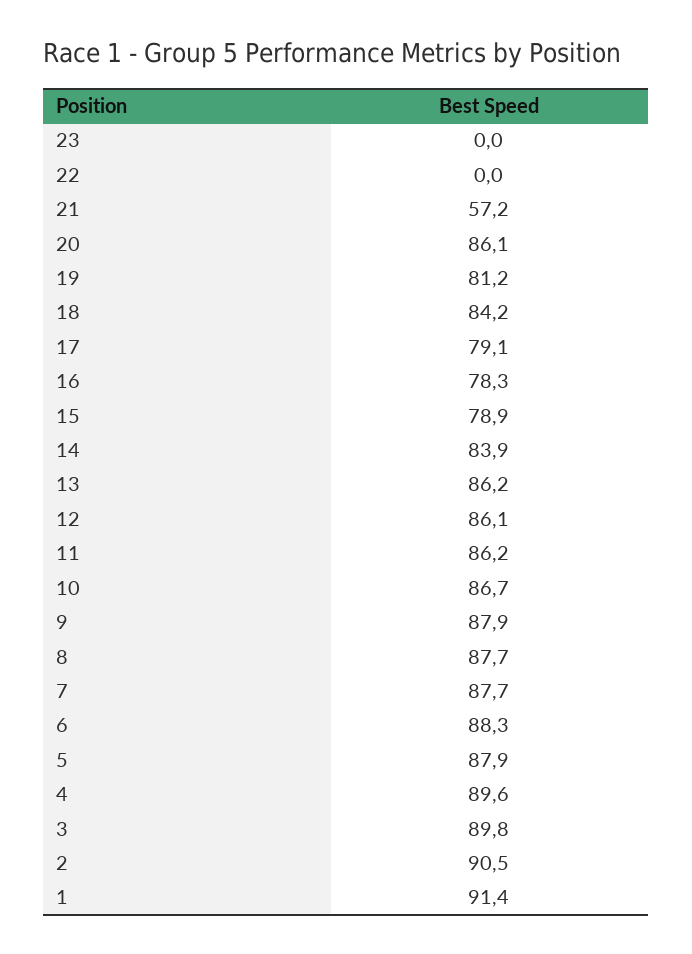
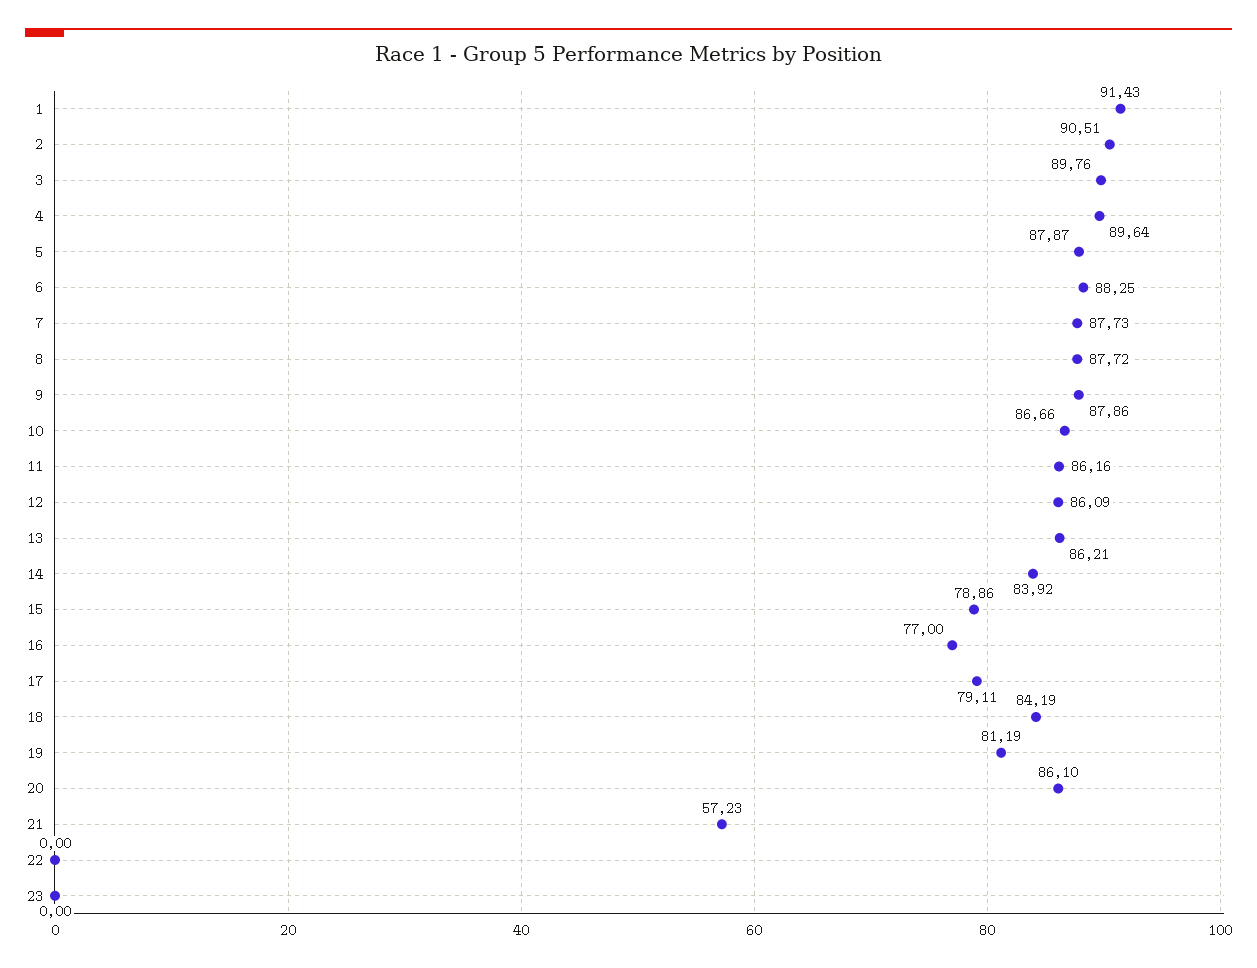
  {
    "23": 0,
    "22": 0,
    "21": 57.23,
    "20": 86.1,
    "19": 81.19,
    "18": 84.19,
    "17": 79.11,
-   "16": 78.3,
+   "16": 77,
    "15": 78.86,
    "14": 83.92,
    "13": 86.21,
    "12": 86.09,
    "11": 86.16,
    "10": 86.66,
    "9": 87.86,
    "8": 87.72,
    "7": 87.73,
    "6": 88.25,
    "5": 87.87,
    "4": 89.64,
    "3": 89.76,
    "2": 90.51,
    "1": 91.43
  }

